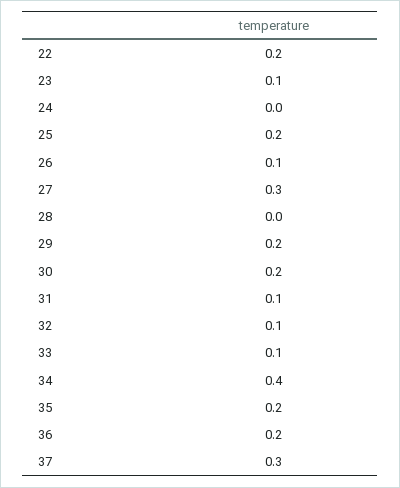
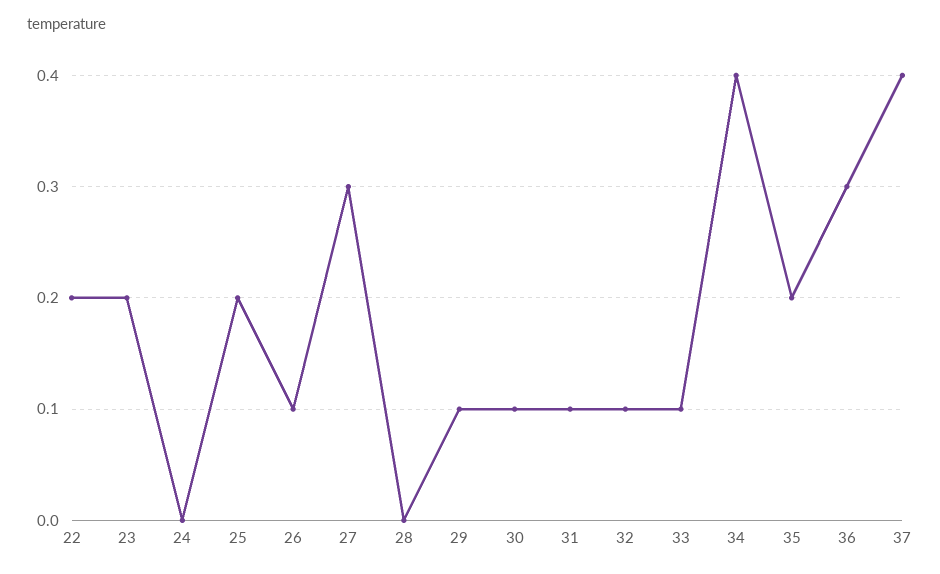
  {
    "22": 0.2,
-   "23": 0.1,
+   "23": 0.2,
    "24": 0,
    "25": 0.2,
    "26": 0.1,
    "27": 0.3,
    "28": 0,
-   "29": 0.2,
+   "29": 0.1,
-   "30": 0.2,
+   "30": 0.1,
    "31": 0.1,
    "32": 0.1,
    "33": 0.1,
    "34": 0.4,
    "35": 0.2,
-   "36": 0.2,
+   "36": 0.3,
-   "37": 0.3
+   "37": 0.4
  }

